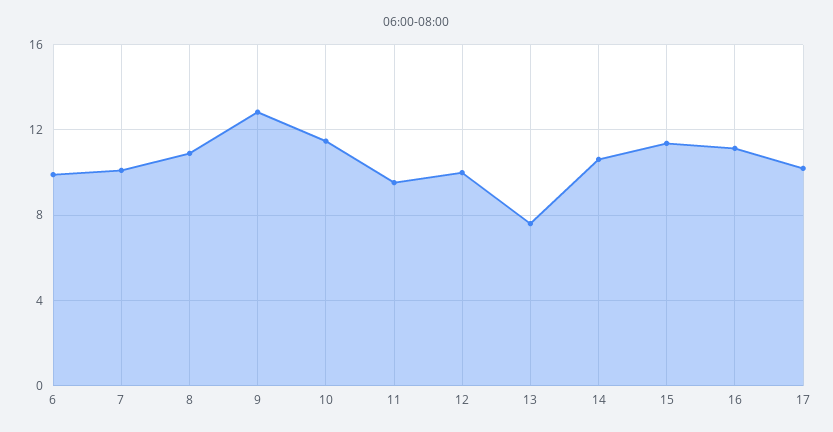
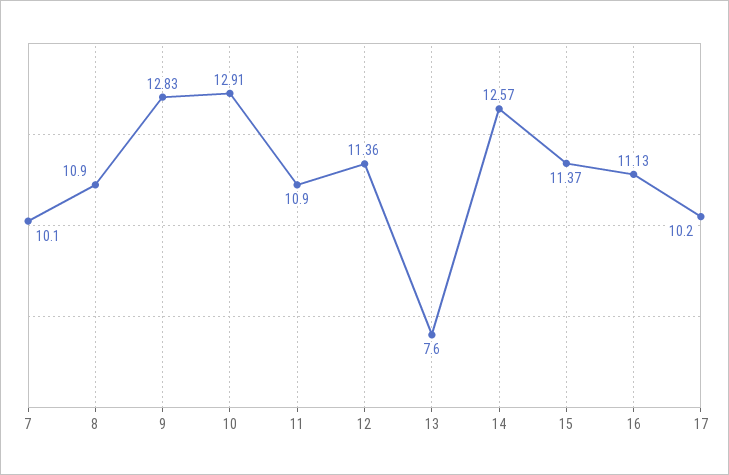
  {
-   "6": 10,
    "7": 10.1,
    "8": 10.9,
    "9": 12.83,
-   "10": 11.5,
+   "10": 12.91,
-   "11": 9.5,
+   "11": 10.9,
-   "12": 10,
+   "12": 11.36,
    "13": 7.6,
-   "14": 10.5,
+   "14": 12.57,
    "15": 11.37,
    "16": 11.13,
    "17": 10.2
  }

